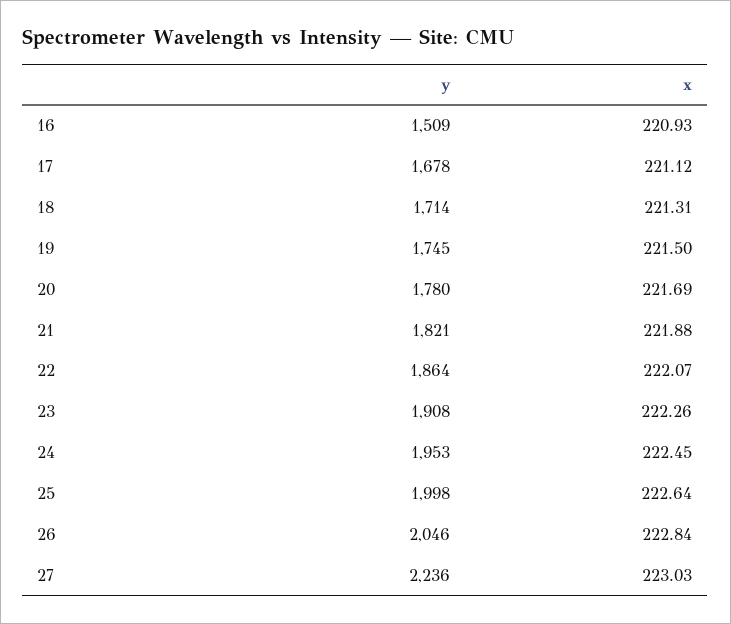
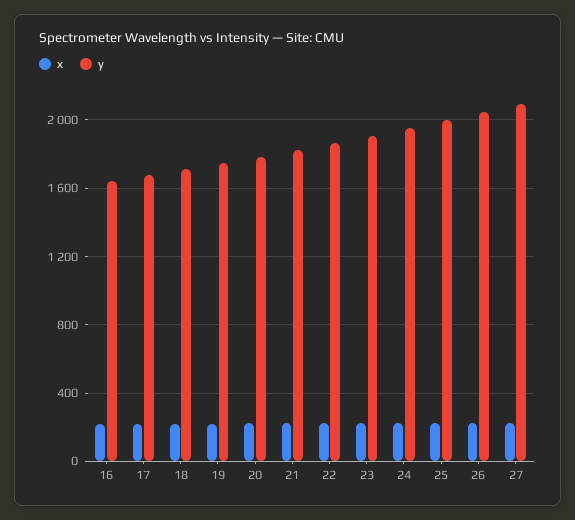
  {
    "y": {
-     "16": 1509,
+     "16": 1650,
      "17": 1678,
      "18": 1714,
      "19": 1745,
      "20": 1780,
      "21": 1821,
      "22": 1864,
      "23": 1908,
      "24": 1953,
      "25": 1998,
      "26": 2046,
-     "27": 2236
+     "27": 2100
    },
    "x": {
      "16": 220.93,
      "17": 221.12,
      "18": 221.31,
      "19": 221.5,
      "20": 221.69,
      "21": 221.88,
      "22": 222.07,
      "23": 222.26,
      "24": 222.45,
      "25": 222.64,
      "26": 222.84,
      "27": 223.03
    }
  }

